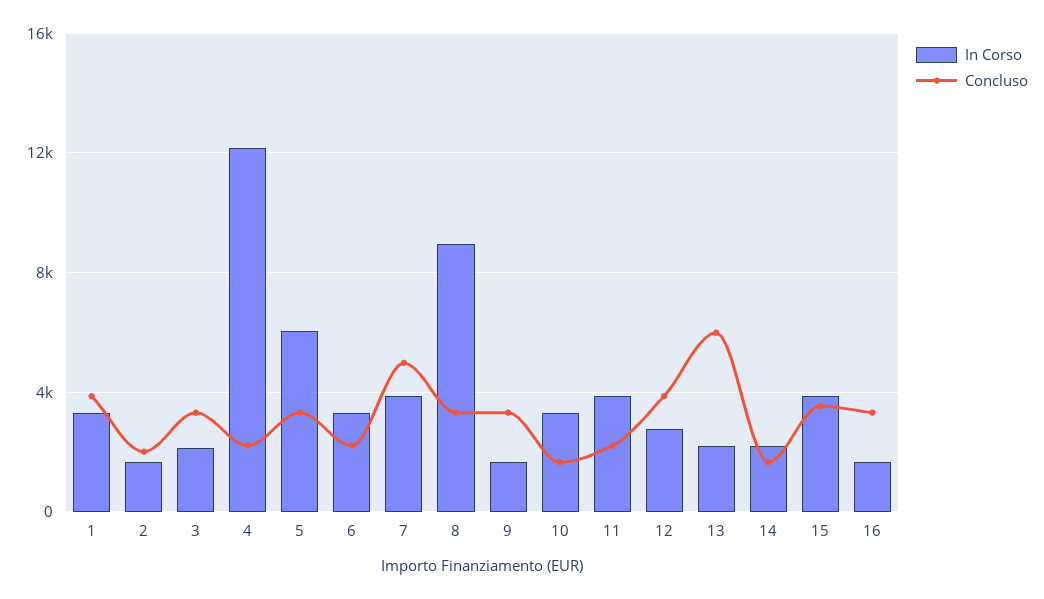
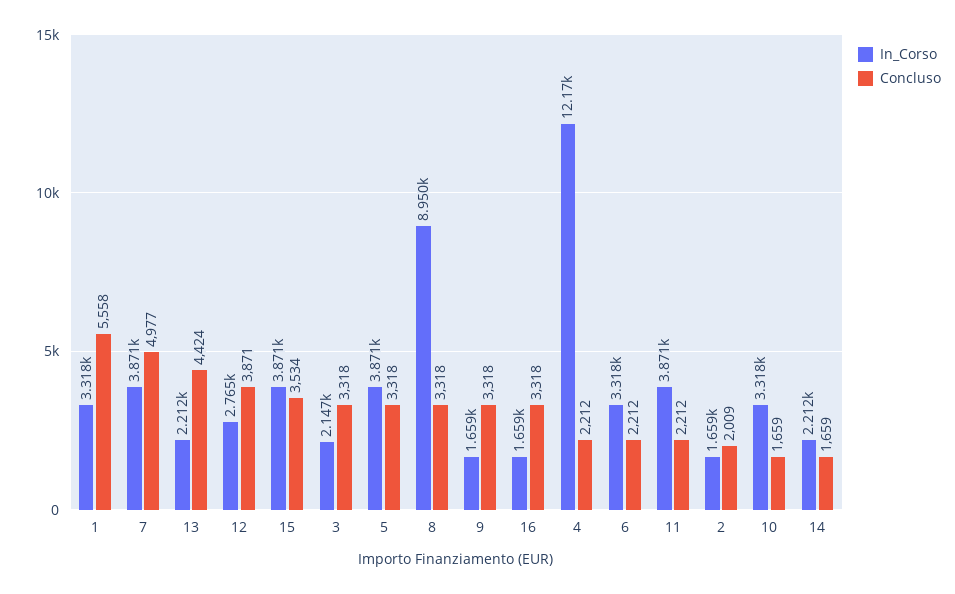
  {
    "In Corso": {
      "1": 3318,
      "2": 1659,
      "3": 2147,
      "4": 12170,
-     "5": 6000,
+     "5": 3871,
      "6": 3318,
      "7": 3871,
      "8": 8950,
      "9": 1659,
      "10": 3318,
      "11": 3871,
      "12": 2765,
      "13": 2212,
      "14": 2212,
      "15": 3871,
      "16": 1659
    },
    "Concluso": {
-     "1": 4000,
+     "1": 5558,
      "2": 2009,
      "3": 3318,
      "4": 2212,
      "5": 3318,
      "6": 2212,
      "7": 4977,
      "8": 3318,
      "9": 3318,
      "10": 1659,
      "11": 2212,
      "12": 3871,
-     "13": 6000,
+     "13": 4424,
      "14": 1659,
      "15": 3534,
      "16": 3318
    }
  }

